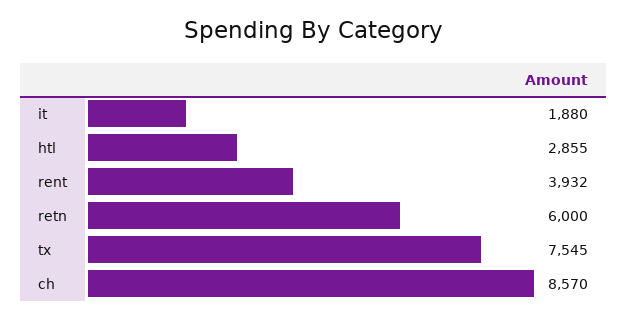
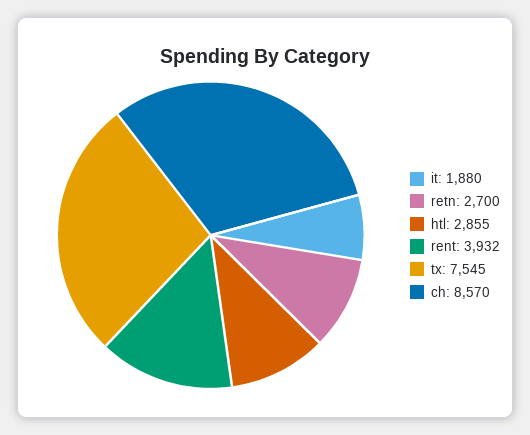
  {
    "it": 1880,
    "htl": 2855,
    "rent": 3932,
-   "retn": 6000,
+   "retn": 2700,
    "tx": 7545,
    "ch": 8570
  }

